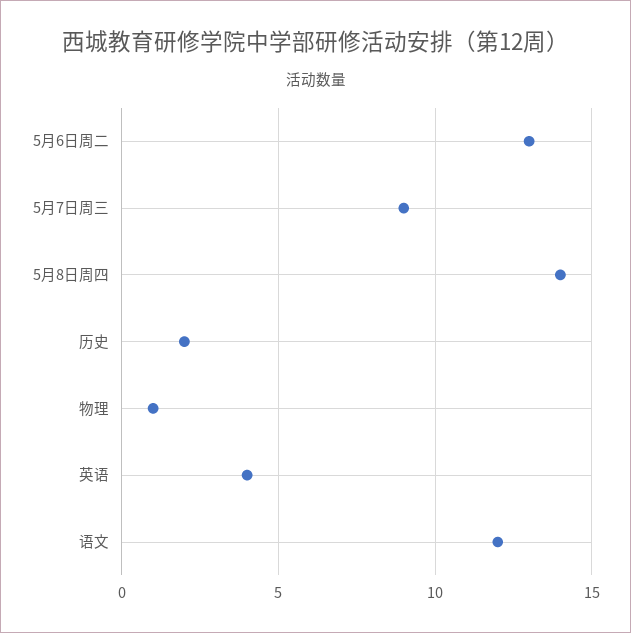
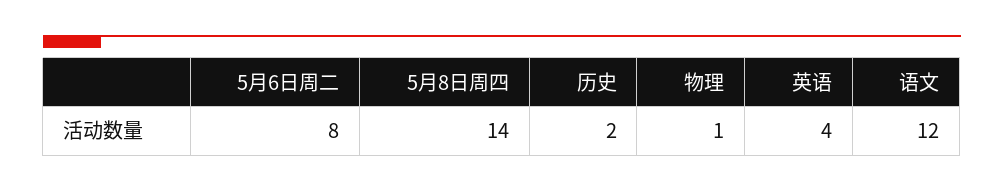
  {
-   "5月6日周二": 13,
+   "5月6日周二": 8,
-   "5月7日周三": 9,
    "5月8日周四": 14,
    "历史": 2,
    "物理": 1,
    "英语": 4,
    "语文": 12
  }

